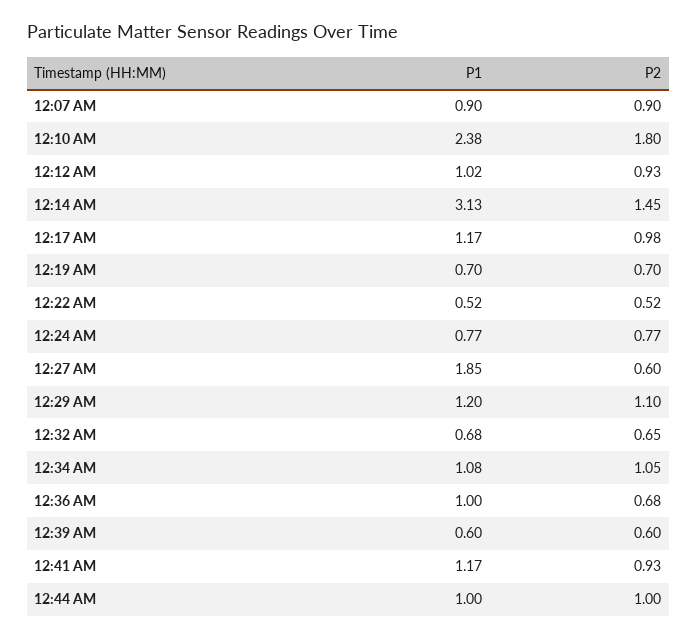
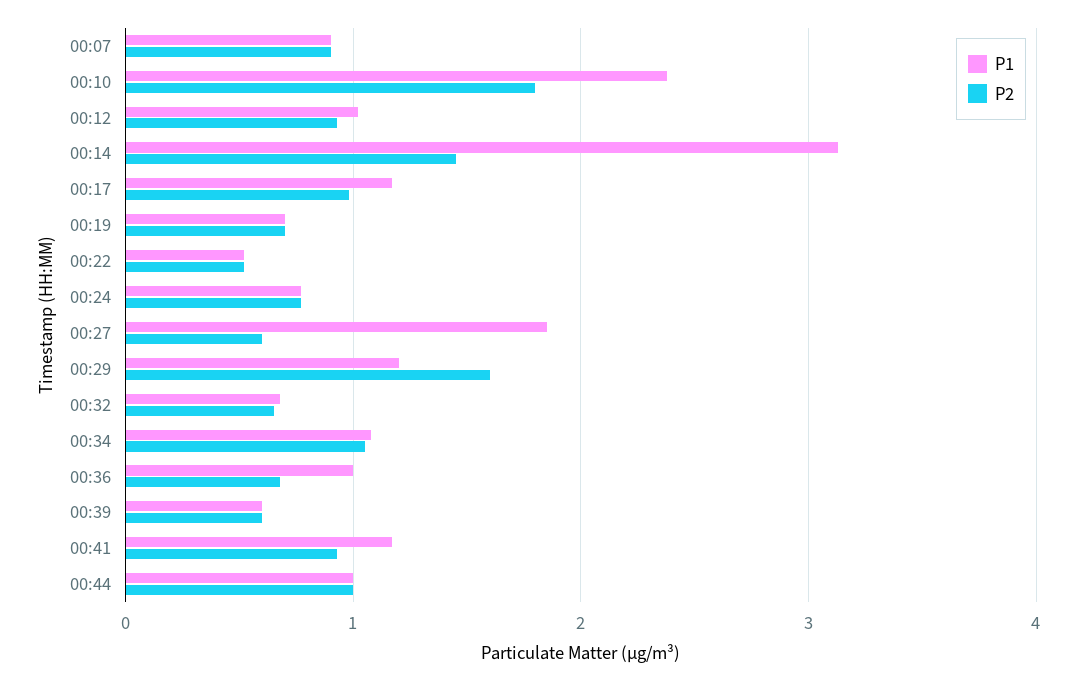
  {
    "P1": {
      "12:07 AM": 0.9,
      "12:10 AM": 2.38,
      "12:12 AM": 1.02,
      "12:14 AM": 3.13,
      "12:17 AM": 1.17,
      "12:19 AM": 0.7,
      "12:22 AM": 0.52,
      "12:24 AM": 0.77,
      "12:27 AM": 1.85,
      "12:29 AM": 1.2,
      "12:32 AM": 0.68,
      "12:34 AM": 1.08,
      "12:36 AM": 1,
      "12:39 AM": 0.6,
      "12:41 AM": 1.17,
      "12:44 AM": 1
    },
    "P2": {
      "12:07 AM": 0.9,
      "12:10 AM": 1.8,
      "12:12 AM": 0.93,
      "12:14 AM": 1.45,
      "12:17 AM": 0.98,
      "12:19 AM": 0.7,
      "12:22 AM": 0.52,
      "12:24 AM": 0.77,
      "12:27 AM": 0.6,
-     "12:29 AM": 1.1,
+     "12:29 AM": 1.6,
      "12:32 AM": 0.65,
      "12:34 AM": 1.05,
      "12:36 AM": 0.68,
      "12:39 AM": 0.6,
      "12:41 AM": 0.93,
      "12:44 AM": 1
    }
  }

